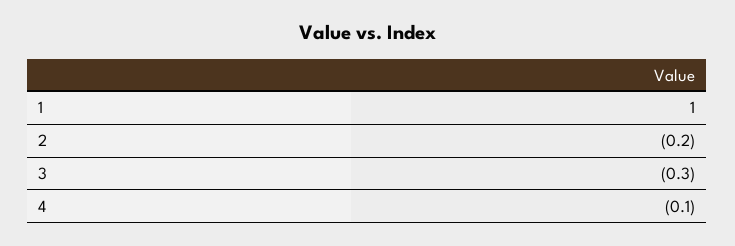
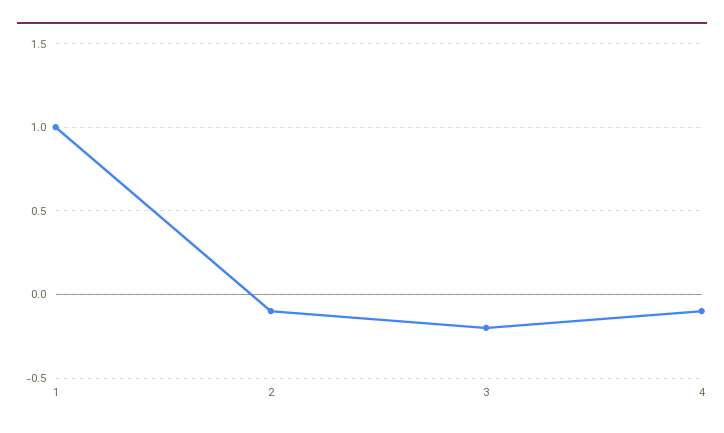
  {
    "1": 1,
-   "2": -0.2,
+   "2": -0.1,
-   "3": -0.3,
+   "3": -0.2,
    "4": -0.1
  }

